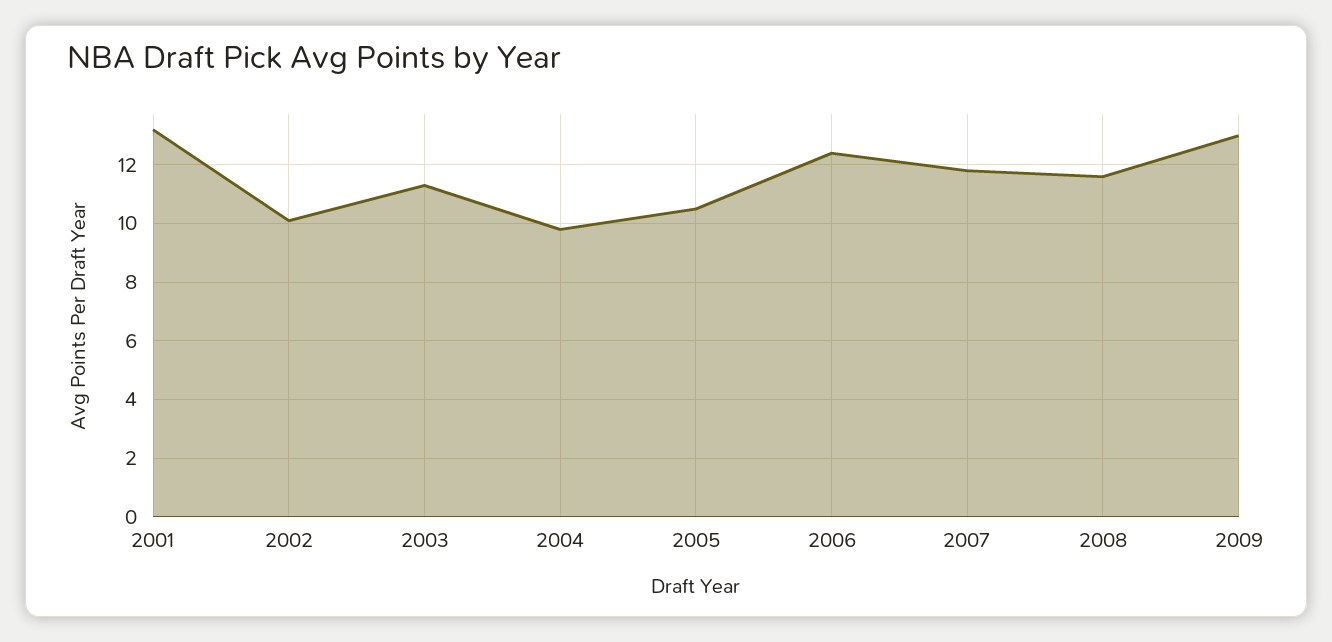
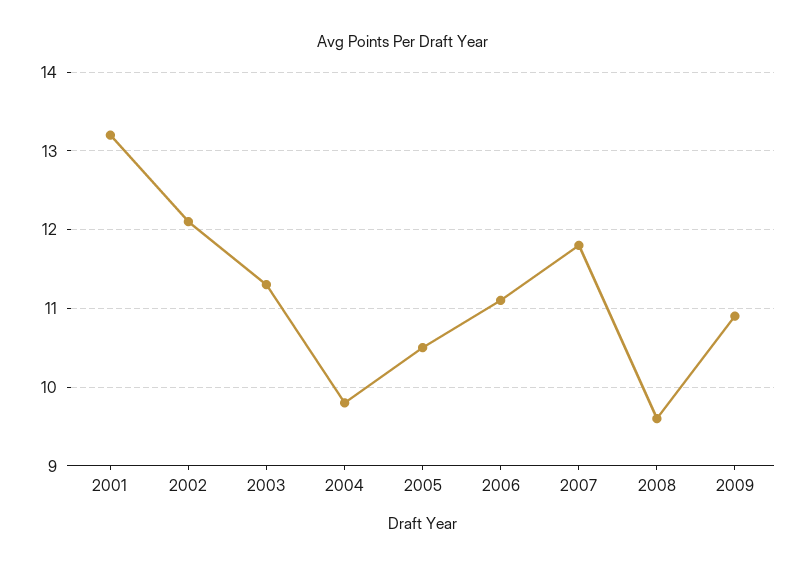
  {
    "2001": 13.2,
-   "2002": 10,
+   "2002": 12.1,
    "2003": 11.3,
    "2004": 9.8,
    "2005": 10.5,
-   "2006": 12.5,
+   "2006": 11.1,
    "2007": 11.8,
-   "2008": 11.5,
+   "2008": 9.6,
-   "2009": 13
+   "2009": 10.9
  }

